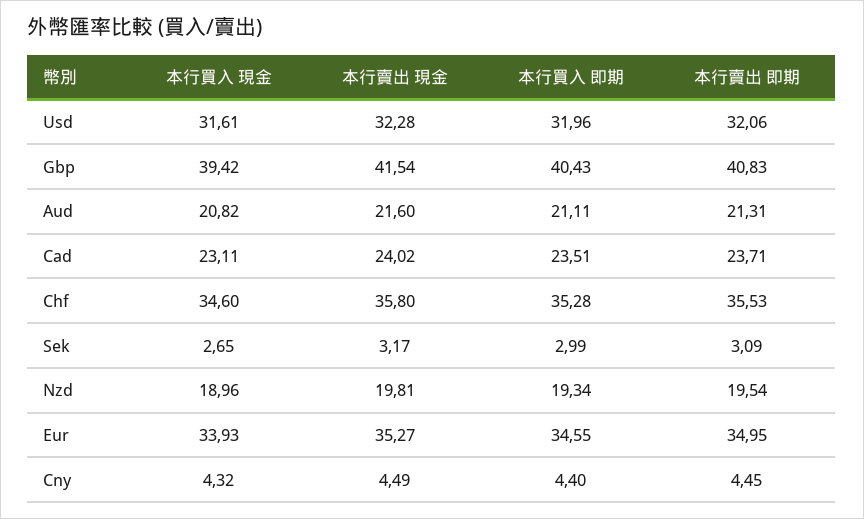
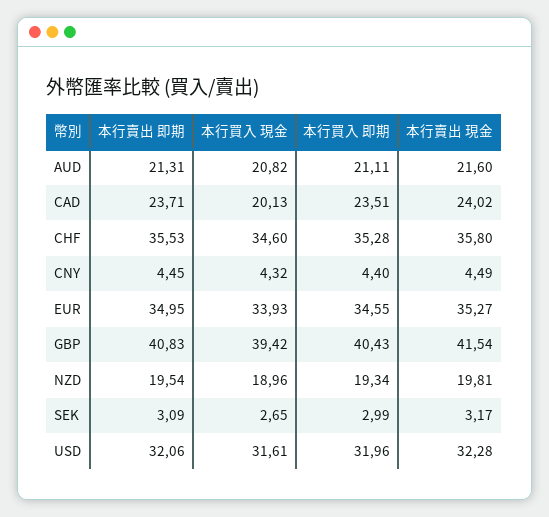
  {
    "本行買入 現金": {
      "Usd": 31.61,
      "Gbp": 39.42,
      "Aud": 20.82,
-     "Cad": 23.11,
+     "Cad": 20.13,
      "Chf": 34.6,
      "Sek": 2.65,
      "Nzd": 18.96,
      "Eur": 33.93,
      "Cny": 4.32
    },
    "本行賣出 現金": {
      "Usd": 32.28,
      "Gbp": 41.54,
      "Aud": 21.6,
      "Cad": 24.02,
      "Chf": 35.8,
      "Sek": 3.17,
      "Nzd": 19.81,
      "Eur": 35.27,
      "Cny": 4.49
    },
    "本行買入 即期": {
      "Usd": 31.96,
      "Gbp": 40.43,
      "Aud": 21.11,
      "Cad": 23.51,
      "Chf": 35.28,
      "Sek": 2.99,
      "Nzd": 19.34,
      "Eur": 34.55,
      "Cny": 4.4
    },
    "本行賣出 即期": {
      "Usd": 32.06,
      "Gbp": 40.83,
      "Aud": 21.31,
      "Cad": 23.71,
      "Chf": 35.53,
      "Sek": 3.09,
      "Nzd": 19.54,
      "Eur": 34.95,
      "Cny": 4.45
    }
  }

